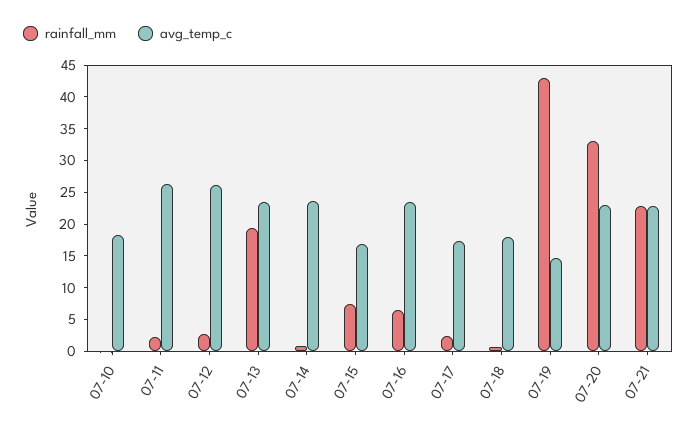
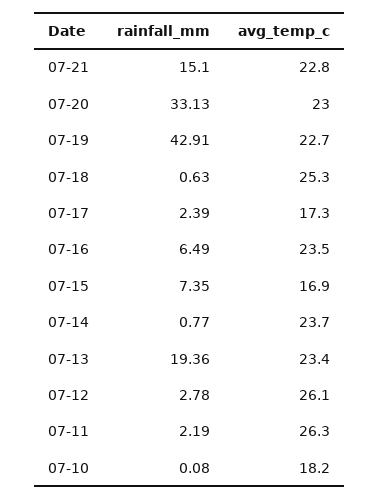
  {
    "rainfall_mm": {
      "07-10": 0.08,
      "07-11": 2.19,
      "07-12": 2.78,
      "07-13": 19.36,
      "07-14": 0.77,
      "07-15": 7.35,
      "07-16": 6.49,
      "07-17": 2.39,
      "07-18": 0.63,
      "07-19": 42.91,
      "07-20": 33.13,
-     "07-21": 22.5
+     "07-21": 15.1
    },
    "avg_temp_c": {
      "07-10": 18.2,
      "07-11": 26.3,
      "07-12": 26.1,
      "07-13": 23.4,
      "07-14": 23.7,
      "07-15": 16.9,
      "07-16": 23.5,
      "07-17": 17.3,
-     "07-18": 17.5,
+     "07-18": 25.3,
-     "07-19": 15,
+     "07-19": 22.7,
      "07-20": 23,
      "07-21": 22.8
    }
  }

